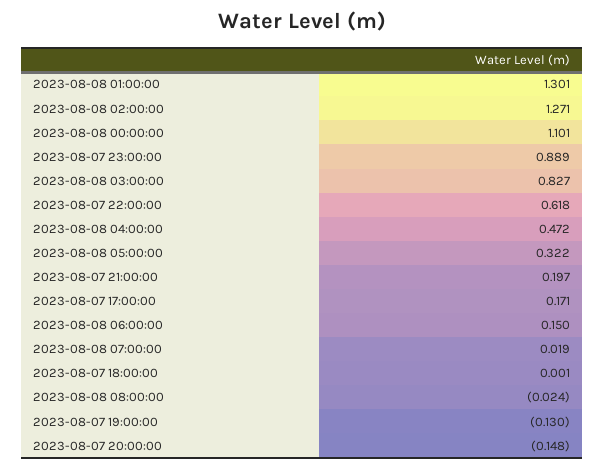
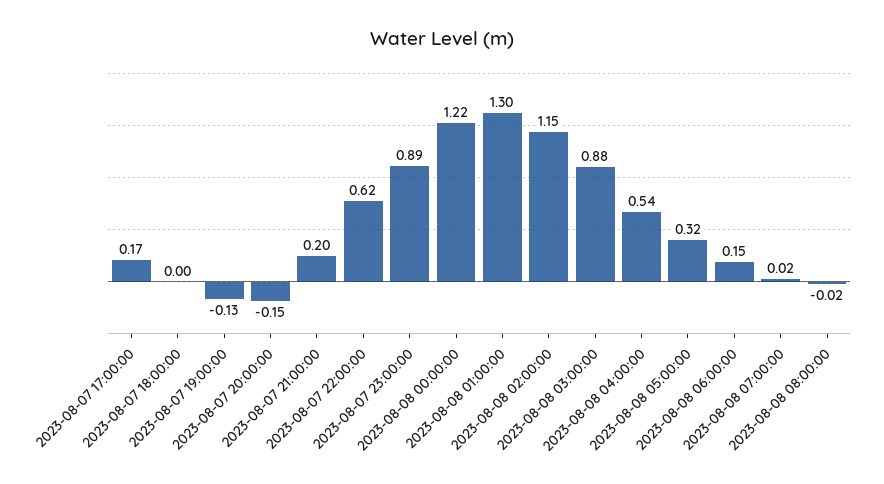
  {
    "2023-08-08 01:00:00": 1.301,
-   "2023-08-08 02:00:00": 1.271,
+   "2023-08-08 02:00:00": 1.15,
-   "2023-08-08 00:00:00": 1.101,
+   "2023-08-08 00:00:00": 1.22,
    "2023-08-07 23:00:00": 0.889,
-   "2023-08-08 03:00:00": 0.827,
+   "2023-08-08 03:00:00": 0.88,
    "2023-08-07 22:00:00": 0.618,
-   "2023-08-08 04:00:00": 0.472,
+   "2023-08-08 04:00:00": 0.54,
    "2023-08-08 05:00:00": 0.322,
    "2023-08-07 21:00:00": 0.197,
    "2023-08-07 17:00:00": 0.171,
    "2023-08-08 06:00:00": 0.15,
    "2023-08-08 07:00:00": 0.019,
    "2023-08-07 18:00:00": 0.001,
    "2023-08-08 08:00:00": -0.024,
    "2023-08-07 19:00:00": -0.13,
    "2023-08-07 20:00:00": -0.148
  }

